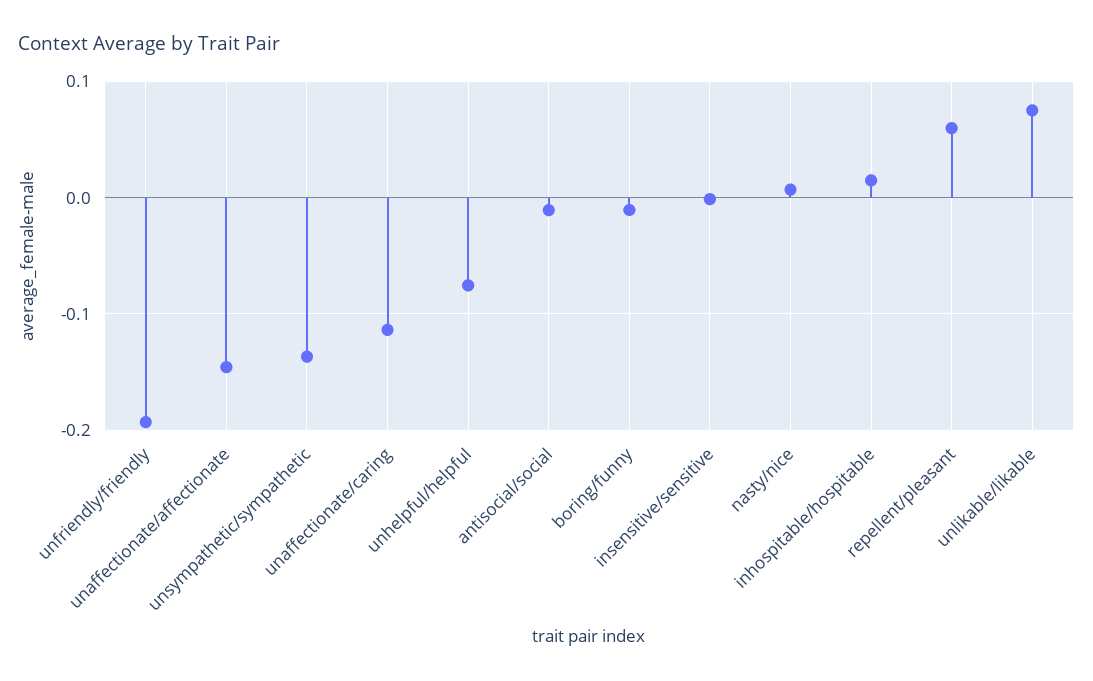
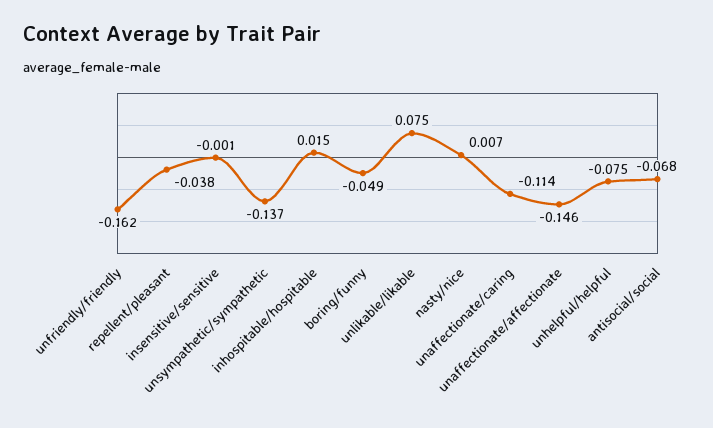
  {
-   "unfriendly/friendly": -0.19,
+   "unfriendly/friendly": -0.162,
    "unaffectionate/affectionate": -0.146,
    "unsympathetic/sympathetic": -0.137,
    "unaffectionate/caring": -0.114,
    "unhelpful/helpful": -0.075,
-   "antisocial/social": -0.01,
+   "antisocial/social": -0.068,
-   "boring/funny": -0.01,
+   "boring/funny": -0.049,
    "insensitive/sensitive": -0.001,
    "nasty/nice": 0.007,
    "inhospitable/hospitable": 0.015,
-   "repellent/pleasant": 0.06,
+   "repellent/pleasant": -0.038,
    "unlikable/likable": 0.075
  }

